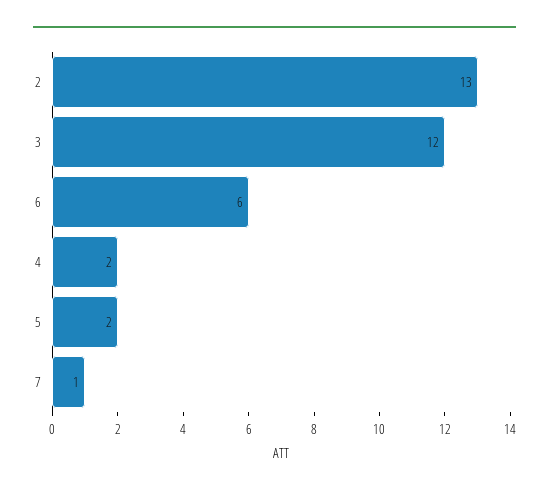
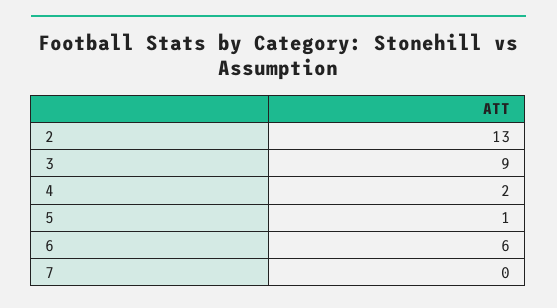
  {
    "2": 13,
-   "3": 12,
+   "3": 9,
    "6": 6,
    "4": 2,
-   "5": 2,
+   "5": 1,
-   "7": 1
+   "7": 0
  }

